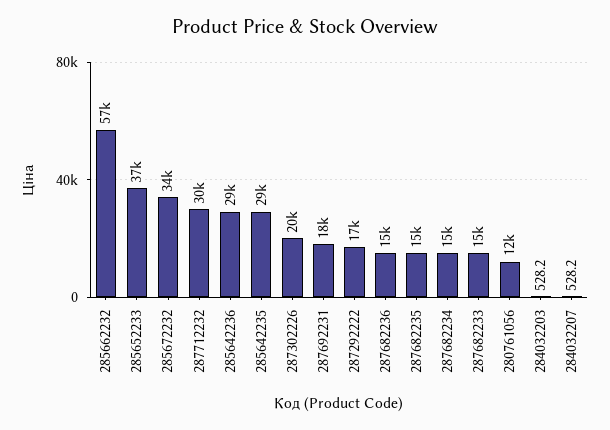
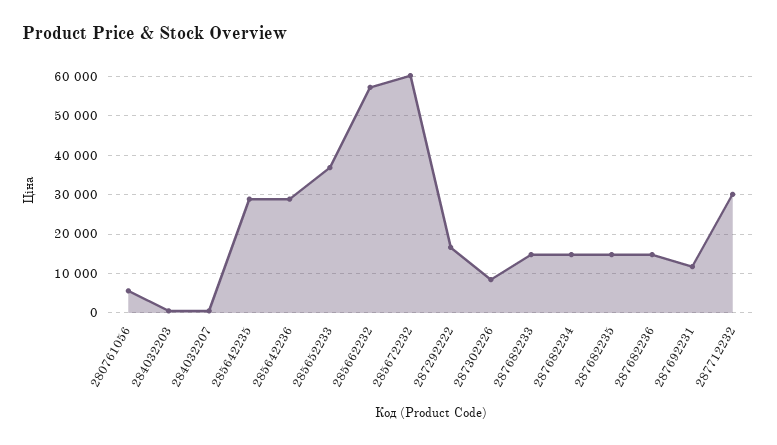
  {
    "285662232": 57000,
    "285652233": 37000,
-   "285672232": 34000,
+   "285672232": 60000,
    "287712232": 30000,
    "285642236": 29000,
    "285642235": 29000,
-   "287302226": 20000,
+   "287302226": 8000,
-   "287692231": 18000,
+   "287692231": 12000,
    "287292222": 17000,
    "287682236": 15000,
    "287682235": 15000,
    "287682234": 15000,
    "287682233": 15000,
-   "280761056": 12000,
+   "280761056": 6000,
    "284032203": 528.2,
    "284032207": 528.2
  }

